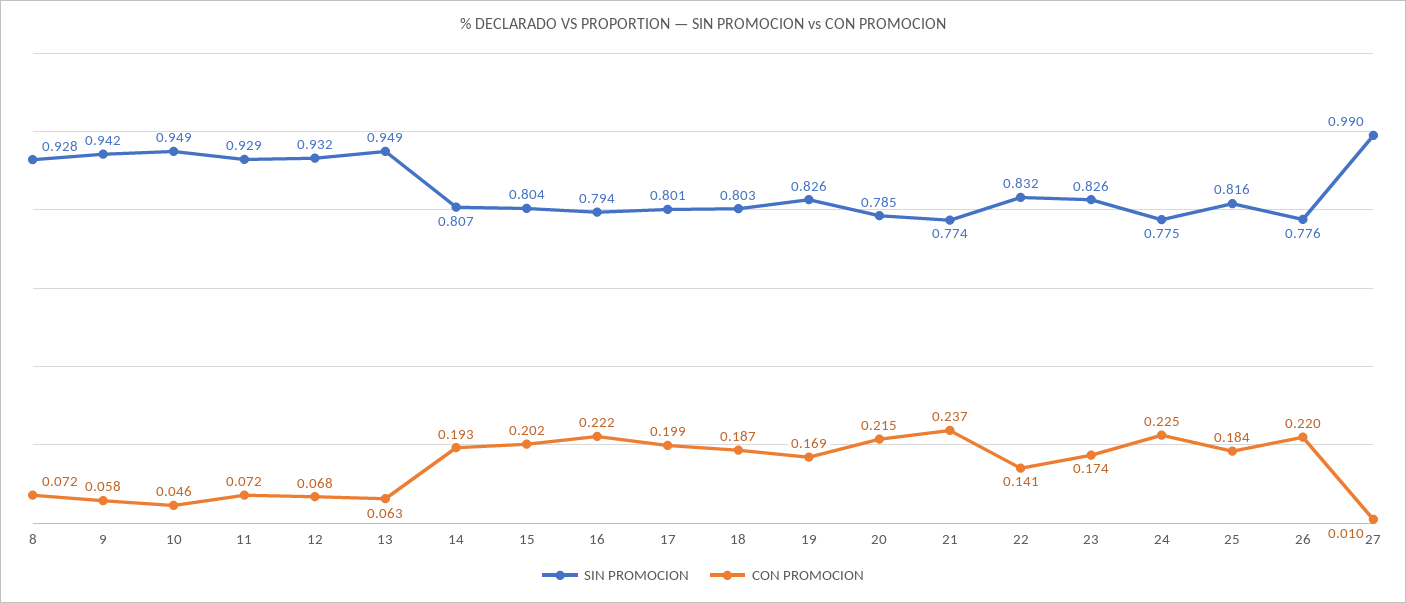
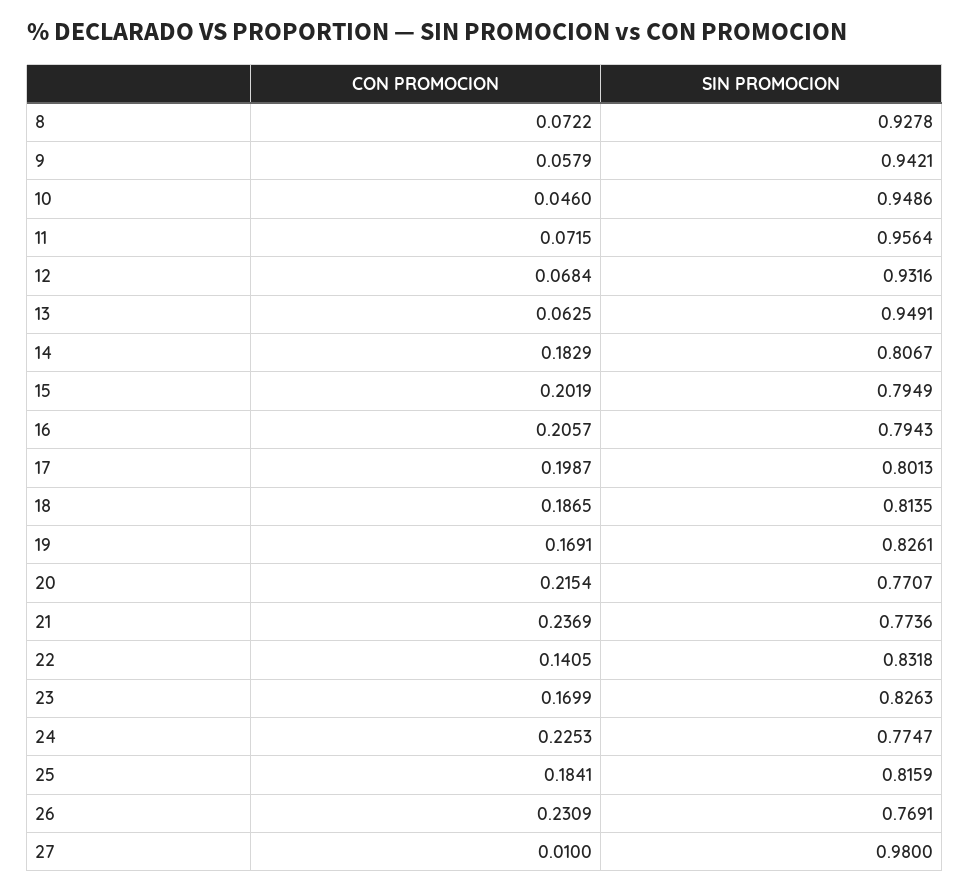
  {
    "SIN PROMOCION": {
      "8": 0.9278,
      "9": 0.9421,
      "10": 0.9486,
-     "11": 0.929,
+     "11": 0.9564,
      "12": 0.9316,
      "13": 0.9491,
      "14": 0.8067,
-     "15": 0.804,
+     "15": 0.7949,
      "16": 0.7943,
      "17": 0.8013,
-     "18": 0.803,
+     "18": 0.8135,
      "19": 0.8261,
-     "20": 0.785,
+     "20": 0.7707,
      "21": 0.7736,
      "22": 0.8318,
      "23": 0.8263,
      "24": 0.7747,
      "25": 0.8159,
-     "26": 0.776,
+     "26": 0.7691,
-     "27": 0.99
+     "27": 0.98
    },
    "CON PROMOCION": {
      "8": 0.0722,
      "9": 0.0579,
      "10": 0.046,
      "11": 0.0715,
      "12": 0.0684,
      "13": 0.0625,
-     "14": 0.193,
+     "14": 0.1829,
      "15": 0.2019,
-     "16": 0.222,
+     "16": 0.2057,
      "17": 0.1987,
      "18": 0.1865,
      "19": 0.1691,
      "20": 0.2154,
      "21": 0.2369,
      "22": 0.1405,
-     "23": 0.174,
+     "23": 0.1699,
      "24": 0.2253,
      "25": 0.1841,
-     "26": 0.22,
+     "26": 0.2309,
      "27": 0.01
    }
  }

